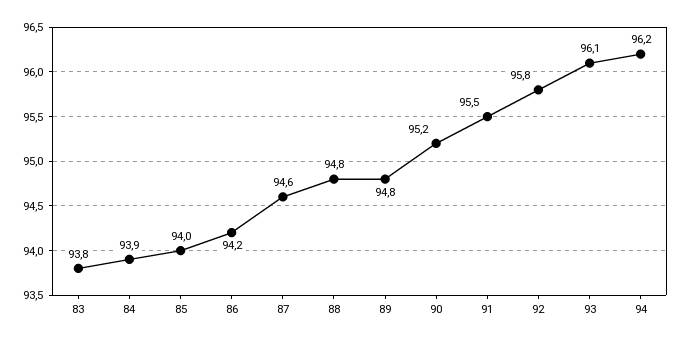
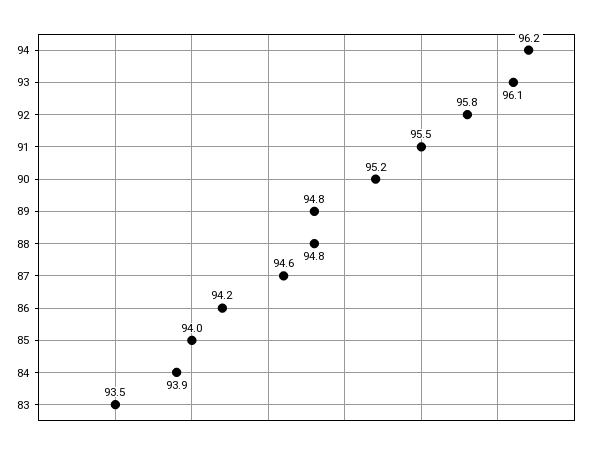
  {
-   "83": 93.8,
+   "83": 93.5,
    "84": 93.9,
    "85": 94,
    "86": 94.2,
    "87": 94.6,
    "88": 94.8,
    "89": 94.8,
    "90": 95.2,
    "91": 95.5,
    "92": 95.8,
    "93": 96.1,
    "94": 96.2
  }

